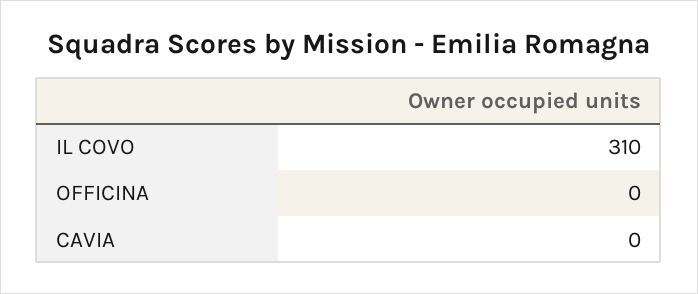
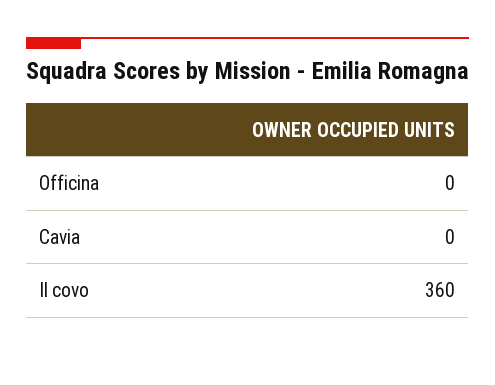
  {
-   "IL COVO": 310,
+   "IL COVO": 360,
    "OFFICINA": 0,
    "CAVIA": 0
  }

